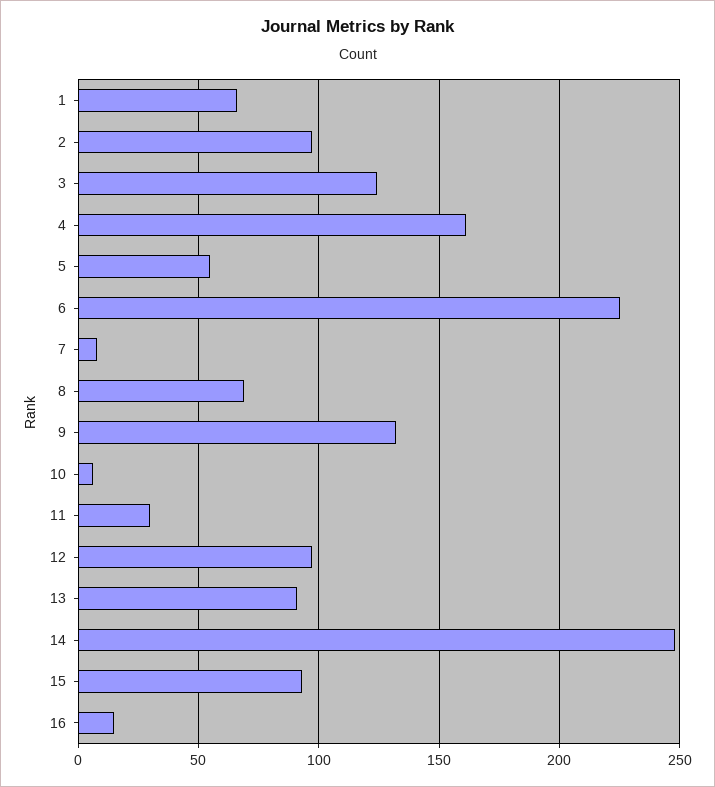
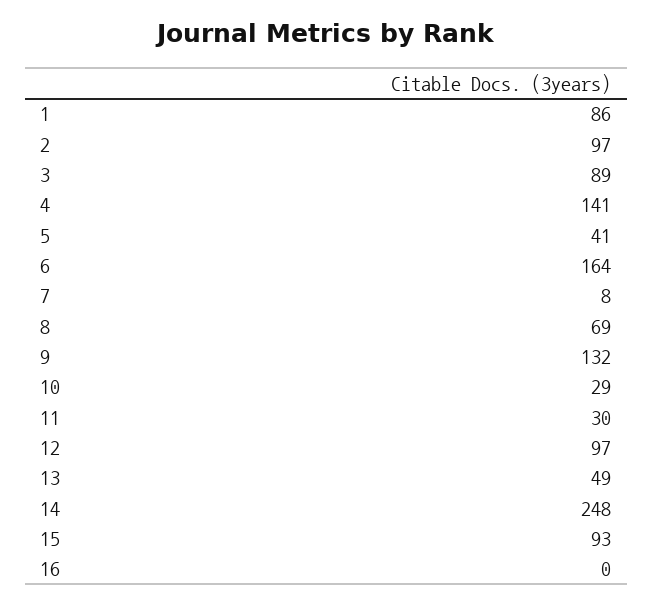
  {
-   "1": 65,
+   "1": 86,
    "2": 97,
-   "3": 125,
+   "3": 89,
-   "4": 160,
+   "4": 141,
-   "5": 55,
+   "5": 41,
-   "6": 225,
+   "6": 164,
    "7": 8,
    "8": 69,
    "9": 132,
-   "10": 5,
+   "10": 29,
    "11": 30,
    "12": 97,
-   "13": 90,
+   "13": 49,
    "14": 248,
    "15": 93,
-   "16": 15
+   "16": 0
  }

